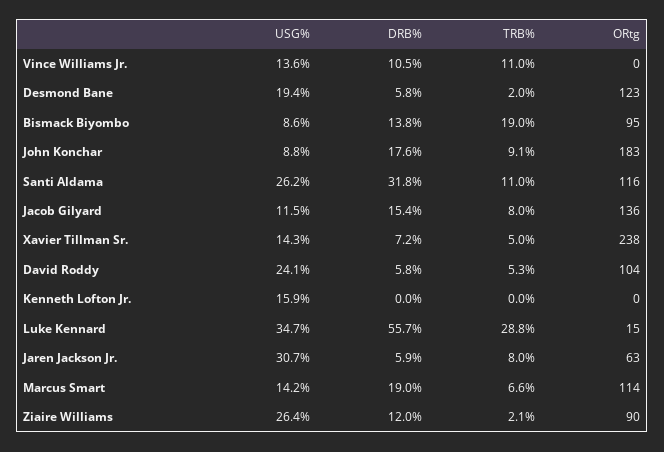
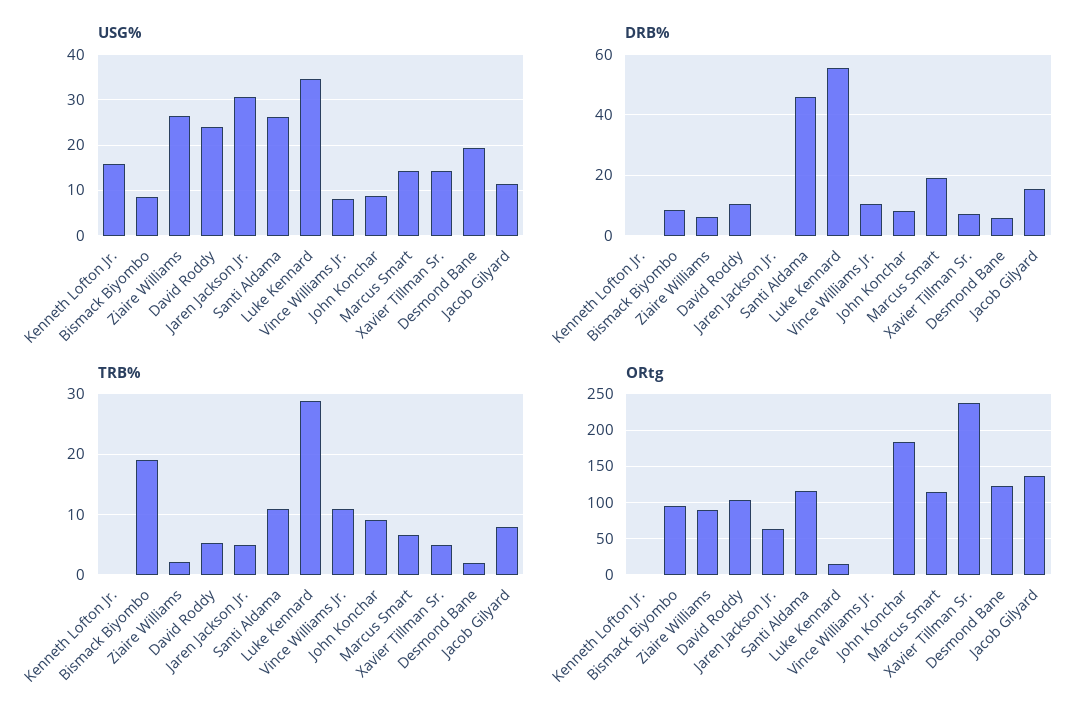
  {
    "USG%": {
-     "Vince Williams Jr.": 13.6,
+     "Vince Williams Jr.": 8,
      "Desmond Bane": 19.4,
      "Bismack Biyombo": 8.6,
      "John Konchar": 8.8,
      "Santi Aldama": 26.2,
      "Jacob Gilyard": 11.5,
      "Xavier Tillman Sr.": 14.3,
      "David Roddy": 24.1,
      "Kenneth Lofton Jr.": 15.9,
      "Luke Kennard": 34.7,
      "Jaren Jackson Jr.": 30.7,
      "Marcus Smart": 14.2,
      "Ziaire Williams": 26.4
    },
    "DRB%": {
      "Vince Williams Jr.": 10.5,
      "Desmond Bane": 5.8,
-     "Bismack Biyombo": 13.8,
+     "Bismack Biyombo": 8,
-     "John Konchar": 17.6,
+     "John Konchar": 8,
-     "Santi Aldama": 31.8,
+     "Santi Aldama": 46,
      "Jacob Gilyard": 15.4,
      "Xavier Tillman Sr.": 7.2,
-     "David Roddy": 5.8,
+     "David Roddy": 10,
      "Kenneth Lofton Jr.": 0,
      "Luke Kennard": 55.7,
-     "Jaren Jackson Jr.": 5.9,
+     "Jaren Jackson Jr.": 0,
      "Marcus Smart": 19,
-     "Ziaire Williams": 12
+     "Ziaire Williams": 6
    },
    "TRB%": {
      "Vince Williams Jr.": 11,
      "Desmond Bane": 2,
      "Bismack Biyombo": 19,
      "John Konchar": 9.1,
      "Santi Aldama": 11,
      "Jacob Gilyard": 8,
      "Xavier Tillman Sr.": 5,
      "David Roddy": 5.3,
      "Kenneth Lofton Jr.": 0,
      "Luke Kennard": 28.8,
-     "Jaren Jackson Jr.": 8,
+     "Jaren Jackson Jr.": 5,
      "Marcus Smart": 6.6,
      "Ziaire Williams": 2.1
    },
    "ORtg": {
      "Vince Williams Jr.": 0,
      "Desmond Bane": 123,
      "Bismack Biyombo": 95,
      "John Konchar": 183,
      "Santi Aldama": 116,
      "Jacob Gilyard": 136,
      "Xavier Tillman Sr.": 238,
      "David Roddy": 104,
      "Kenneth Lofton Jr.": 0,
      "Luke Kennard": 15,
      "Jaren Jackson Jr.": 63,
      "Marcus Smart": 114,
      "Ziaire Williams": 90
    }
  }

